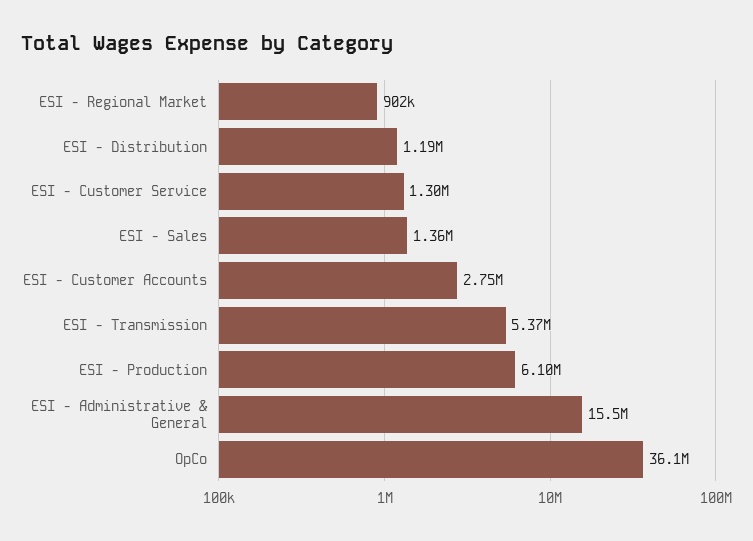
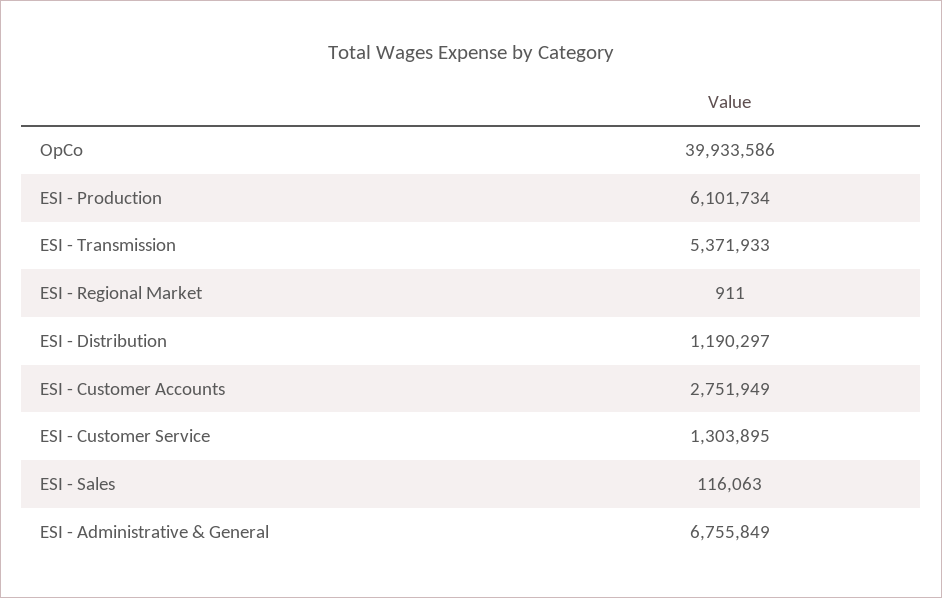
  {
-   "ESI - Regional Market": 902000,
+   "ESI - Regional Market": 911,
    "ESI - Distribution": 1190297,
    "ESI - Customer Service": 1303895,
-   "ESI - Sales": 1360000,
+   "ESI - Sales": 116063,
    "ESI - Customer Accounts": 2751949,
    "ESI - Transmission": 5371933,
    "ESI - Production": 6101734,
-   "ESI - Administrative & General": 15500000,
+   "ESI - Administrative & General": 6755849,
-   "OpCo": 36100000
+   "OpCo": 39933586
  }

